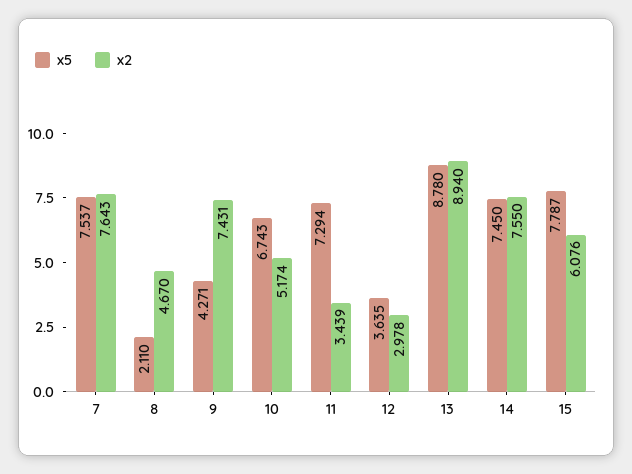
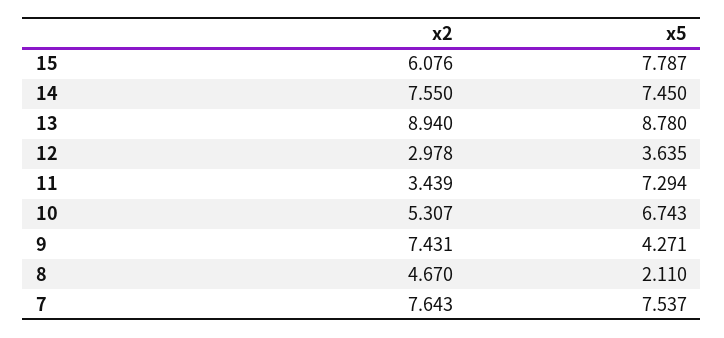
  {
    "x5": {
      "7": 7.537,
      "8": 2.11,
      "9": 4.271,
      "10": 6.743,
      "11": 7.294,
      "12": 3.635,
      "13": 8.78,
      "14": 7.45,
      "15": 7.787
    },
    "x2": {
      "7": 7.643,
      "8": 4.67,
      "9": 7.431,
-     "10": 5.174,
+     "10": 5.307,
      "11": 3.439,
      "12": 2.978,
      "13": 8.94,
      "14": 7.55,
      "15": 6.076
    }
  }

